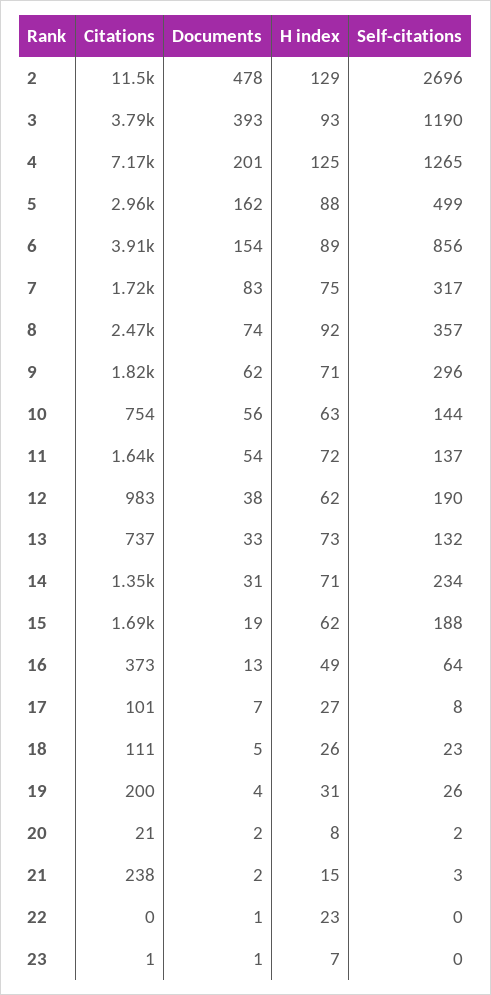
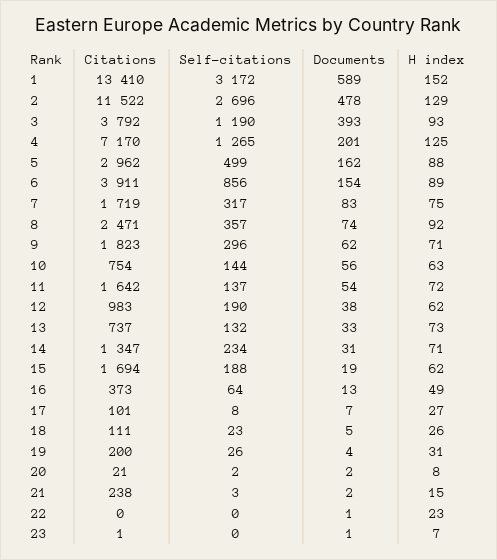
  {
    "Citations": {
      "2": 11522,
      "3": 3792,
      "4": 7170,
      "5": 2962,
      "6": 3911,
      "7": 1719,
      "8": 2471,
      "9": 1823,
      "10": 754,
      "11": 1642,
      "12": 983,
      "13": 737,
      "14": 1347,
      "15": 1694,
      "16": 373,
      "17": 101,
      "18": 111,
      "19": 200,
      "20": 21,
      "21": 238,
      "22": 0,
-     "23": 1
+     "23": 1,
+     "1": 13410
    },
    "Documents": {
      "2": 478,
      "3": 393,
      "4": 201,
      "5": 162,
      "6": 154,
      "7": 83,
      "8": 74,
      "9": 62,
      "10": 56,
      "11": 54,
      "12": 38,
      "13": 33,
      "14": 31,
      "15": 19,
      "16": 13,
      "17": 7,
      "18": 5,
      "19": 4,
      "20": 2,
      "21": 2,
      "22": 1,
-     "23": 1
+     "23": 1,
+     "1": 589
    },
    "H index": {
      "2": 129,
      "3": 93,
      "4": 125,
      "5": 88,
      "6": 89,
      "7": 75,
      "8": 92,
      "9": 71,
      "10": 63,
      "11": 72,
      "12": 62,
      "13": 73,
      "14": 71,
      "15": 62,
      "16": 49,
      "17": 27,
      "18": 26,
      "19": 31,
      "20": 8,
      "21": 15,
      "22": 23,
-     "23": 7
+     "23": 7,
+     "1": 152
    },
    "Self-citations": {
      "2": 2696,
      "3": 1190,
      "4": 1265,
      "5": 499,
      "6": 856,
      "7": 317,
      "8": 357,
      "9": 296,
      "10": 144,
      "11": 137,
      "12": 190,
      "13": 132,
      "14": 234,
      "15": 188,
      "16": 64,
      "17": 8,
      "18": 23,
      "19": 26,
      "20": 2,
      "21": 3,
      "22": 0,
-     "23": 0
+     "23": 0,
+     "1": 3172
    }
  }

